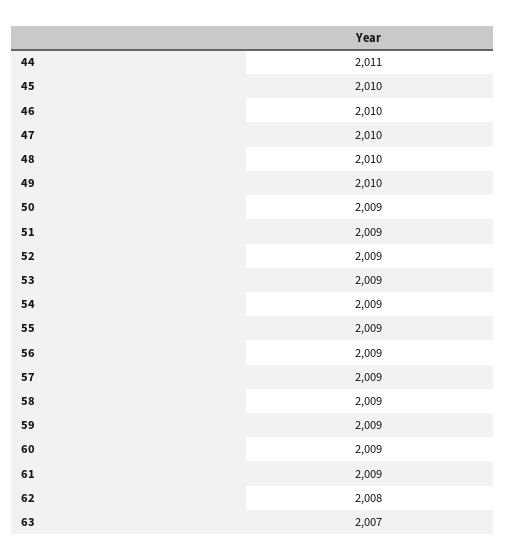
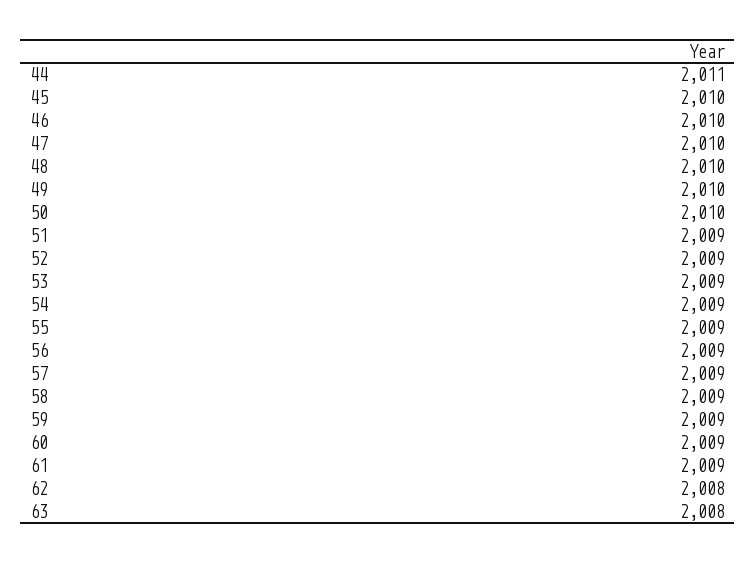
  {
    "44": 2011,
    "45": 2010,
    "46": 2010,
    "47": 2010,
    "48": 2010,
    "49": 2010,
-   "50": 2009,
+   "50": 2010,
    "51": 2009,
    "52": 2009,
    "53": 2009,
    "54": 2009,
    "55": 2009,
    "56": 2009,
    "57": 2009,
    "58": 2009,
    "59": 2009,
    "60": 2009,
    "61": 2009,
    "62": 2008,
-   "63": 2007
+   "63": 2008
  }

